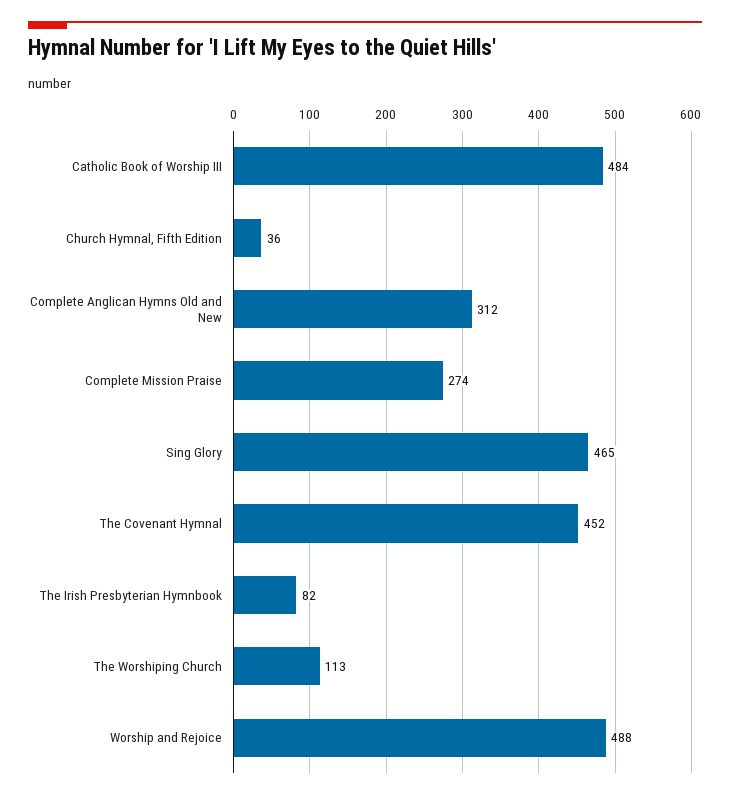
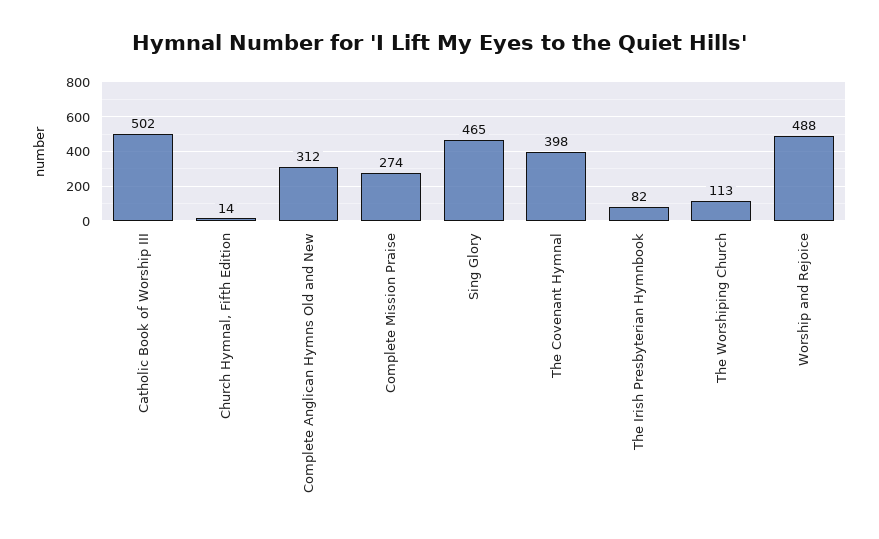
  {
-   "Catholic Book of Worship III": 484,
+   "Catholic Book of Worship III": 502,
-   "Church Hymnal, Fifth Edition": 36,
+   "Church Hymnal, Fifth Edition": 14,
    "Complete Anglican Hymns Old and New": 312,
    "Complete Mission Praise": 274,
    "Sing Glory": 465,
-   "The Covenant Hymnal": 452,
+   "The Covenant Hymnal": 398,
    "The Irish Presbyterian Hymnbook": 82,
    "The Worshiping Church": 113,
    "Worship and Rejoice": 488
  }

